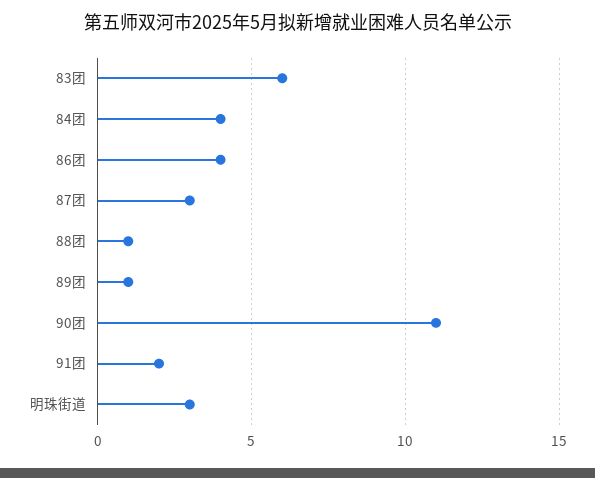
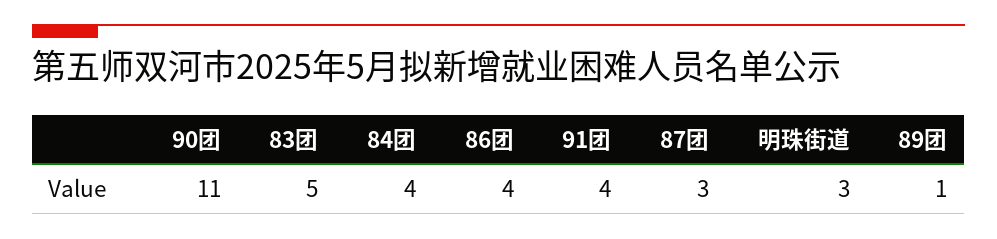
  {
-   "83团": 6,
+   "83团": 5,
    "84团": 4,
    "86团": 4,
    "87团": 3,
-   "88团": 1,
    "89团": 1,
    "90团": 11,
-   "91团": 2,
+   "91团": 4,
    "明珠街道": 3
  }

